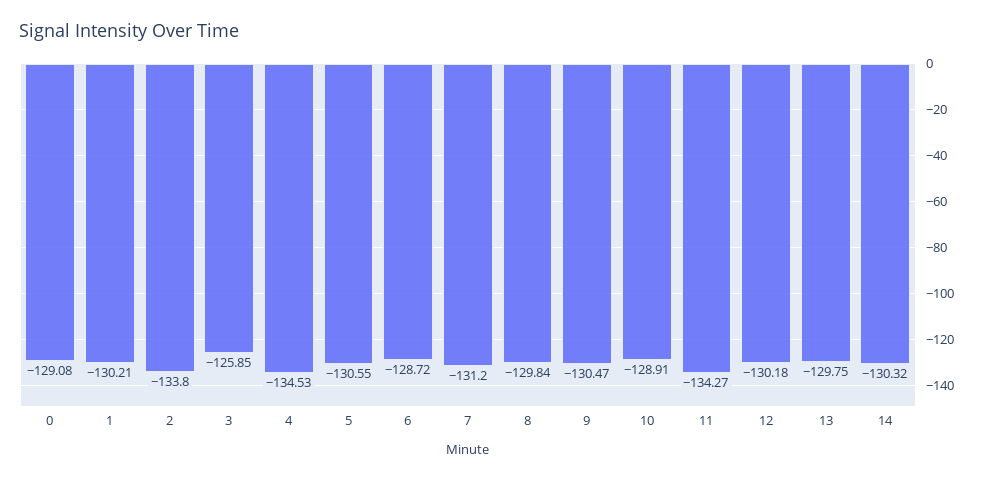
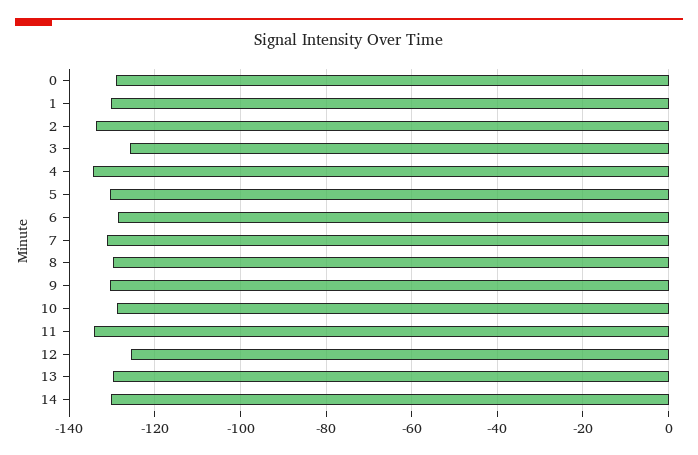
  {
    "0": -129.08,
    "1": -130.21,
    "2": -133.8,
    "3": -125.85,
    "4": -134.53,
    "5": -130.55,
    "6": -128.72,
    "7": -131.2,
    "8": -129.84,
    "9": -130.47,
    "10": -128.91,
    "11": -134.27,
-   "12": -130.18,
+   "12": -126,
    "13": -129.75,
    "14": -130.32
  }

